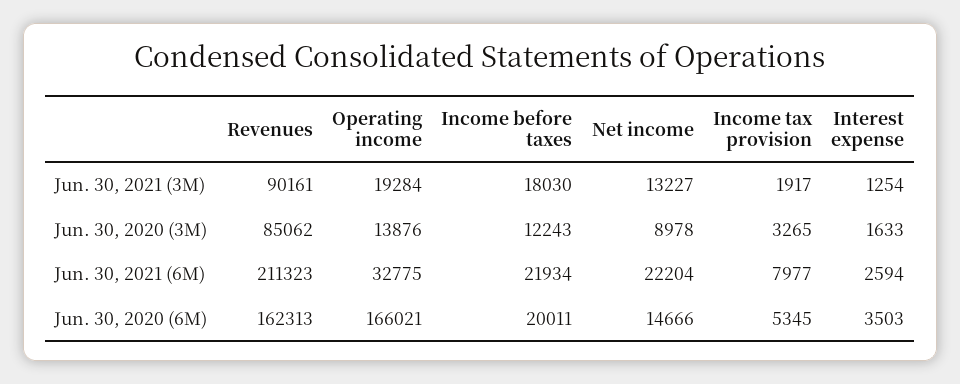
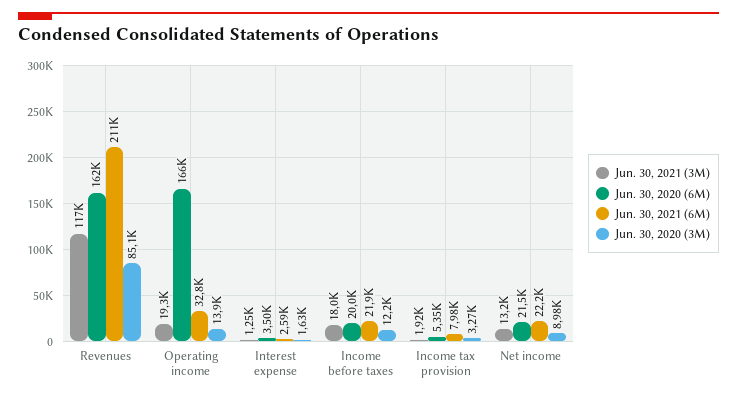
  {
    "Jun. 30, 2021 (3M)": {
-     "Revenues": 90161,
+     "Revenues": 117000,
      "Operating income": 19284,
      "Income before taxes": 18030,
      "Net income": 13227,
      "Income tax provision": 1917,
      "Interest expense": 1254
    },
    "Jun. 30, 2020 (3M)": {
      "Revenues": 85062,
      "Operating income": 13876,
      "Income before taxes": 12243,
      "Net income": 8978,
      "Income tax provision": 3265,
      "Interest expense": 1633
    },
    "Jun. 30, 2021 (6M)": {
      "Revenues": 211323,
      "Operating income": 32775,
      "Income before taxes": 21934,
      "Net income": 22204,
      "Income tax provision": 7977,
      "Interest expense": 2594
    },
    "Jun. 30, 2020 (6M)": {
      "Revenues": 162313,
      "Operating income": 166021,
      "Income before taxes": 20011,
-     "Net income": 14666,
+     "Net income": 21500,
      "Income tax provision": 5345,
      "Interest expense": 3503
    }
  }

